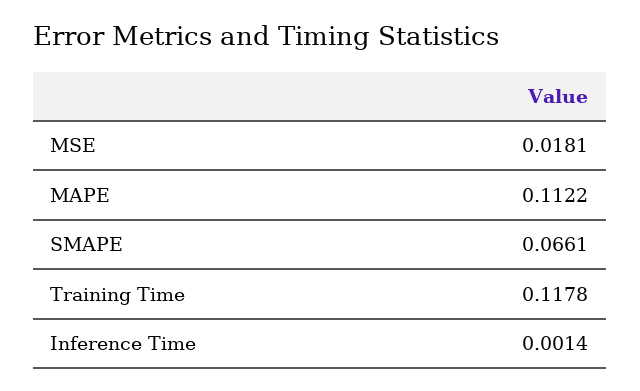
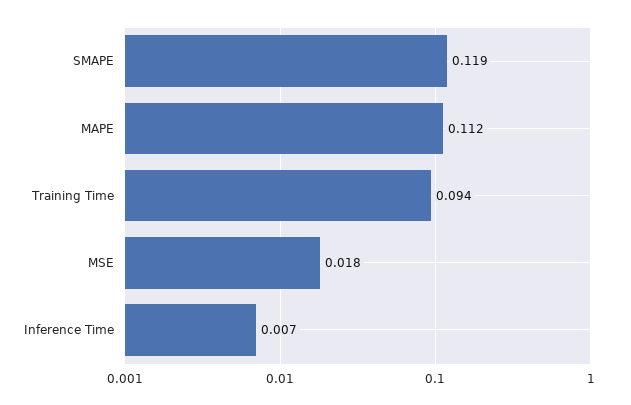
  {
    "MSE": 0.0181,
    "MAPE": 0.1122,
-   "SMAPE": 0.0661,
+   "SMAPE": 0.119,
-   "Training Time": 0.1178,
+   "Training Time": 0.094,
-   "Inference Time": 0.0014
+   "Inference Time": 0.007
  }

